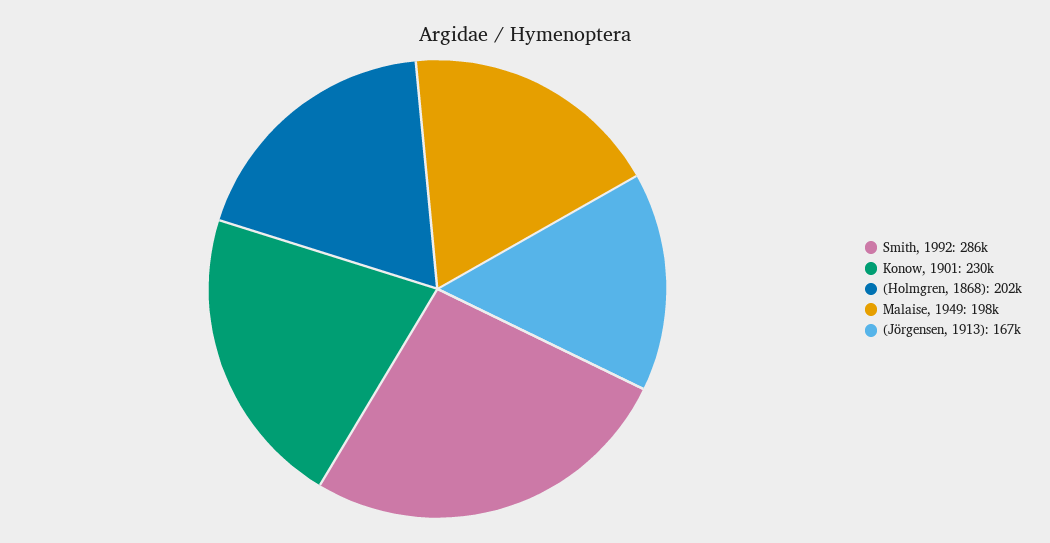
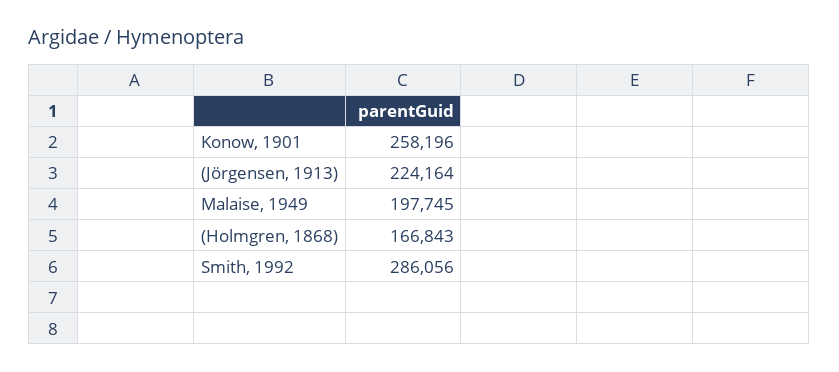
  {
    "Smith, 1992": 286056,
-   "Konow, 1901": 230000,
+   "Konow, 1901": 258196,
-   "(Holmgren, 1868)": 202000,
+   "(Holmgren, 1868)": 166843,
    "Malaise, 1949": 197745,
-   "(Jörgensen, 1913)": 167000
+   "(Jörgensen, 1913)": 224164
  }

